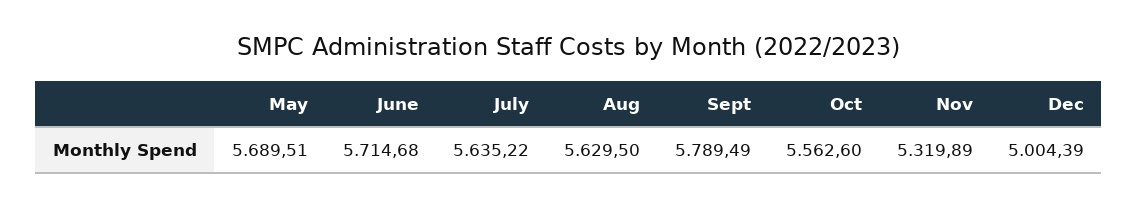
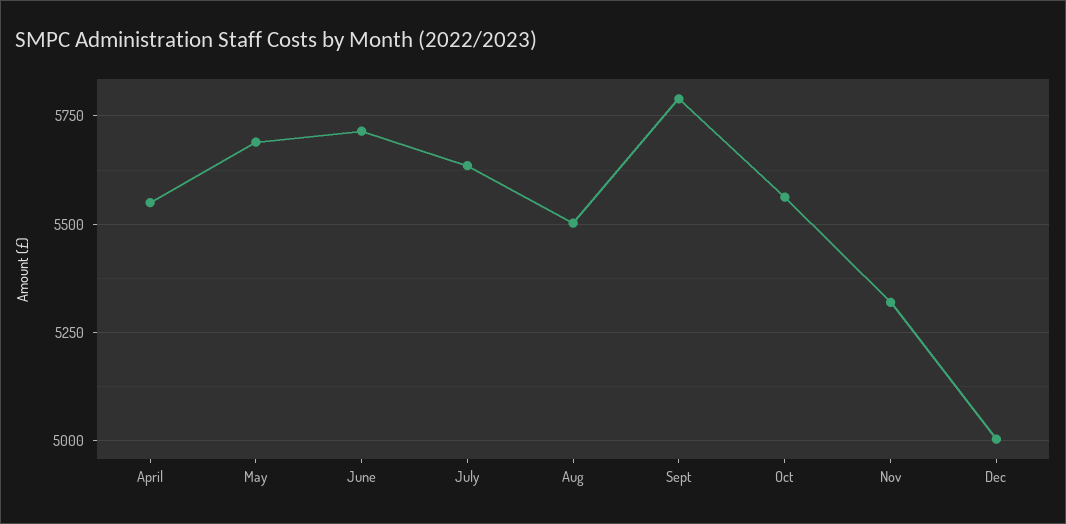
  {
    "May": 5689.51,
    "June": 5714.68,
    "July": 5635.22,
-   "Aug": 5629.5,
+   "Aug": 5500,
    "Sept": 5789.49,
    "Oct": 5562.6,
    "Nov": 5319.89,
-   "Dec": 5004.39
+   "Dec": 5004.39,
+   "April": 5550
  }

